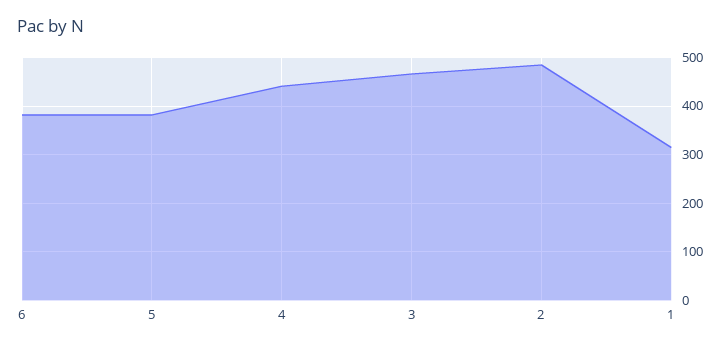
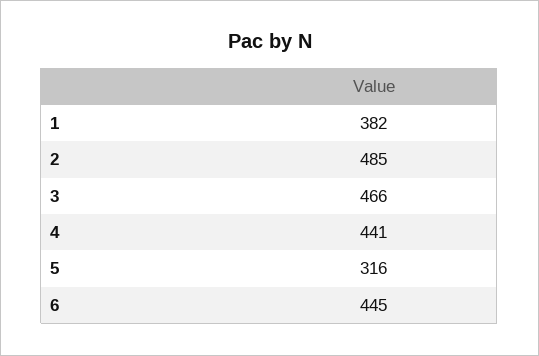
  {
-   "6": 380,
+   "6": 445,
-   "5": 380,
+   "5": 316,
    "4": 441,
    "3": 466,
    "2": 485,
-   "1": 320
+   "1": 382
  }

